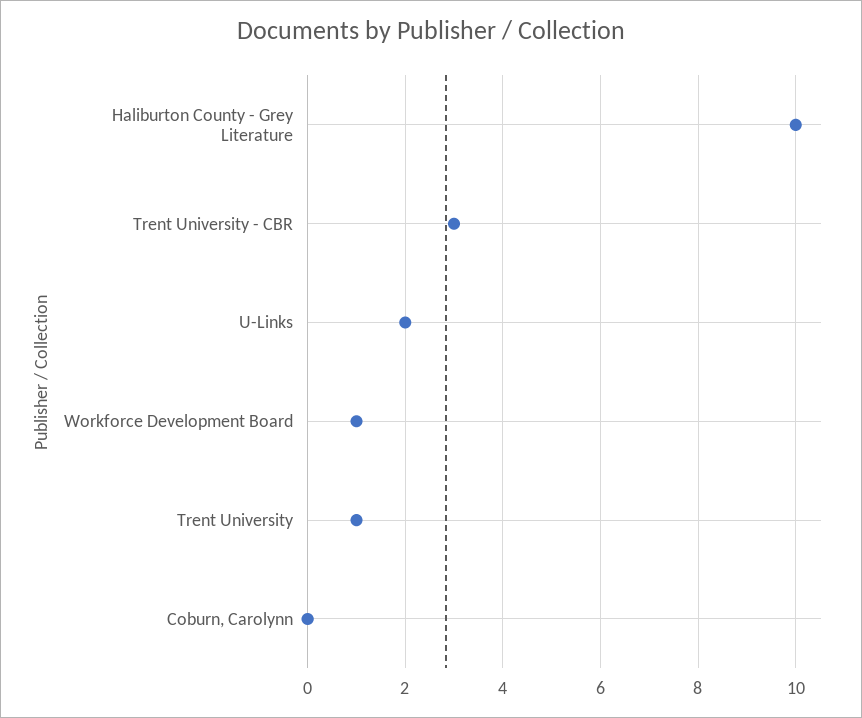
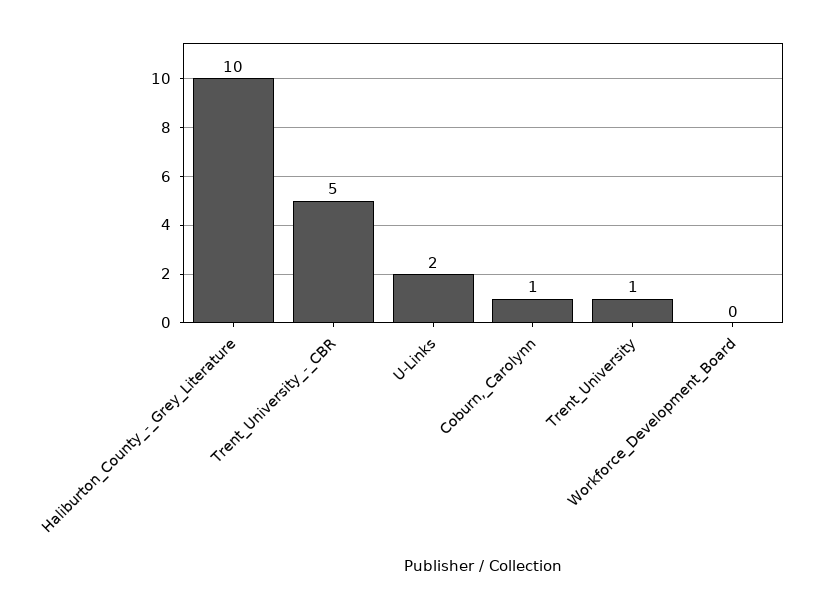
  {
    "Haliburton County - Grey Literature": 10,
-   "Trent University - CBR": 3,
+   "Trent University - CBR": 5,
    "U-Links": 2,
-   "Workforce Development Board": 1,
+   "Workforce Development Board": 0,
    "Trent University": 1,
-   "Coburn, Carolynn": 0
+   "Coburn, Carolynn": 1
  }

